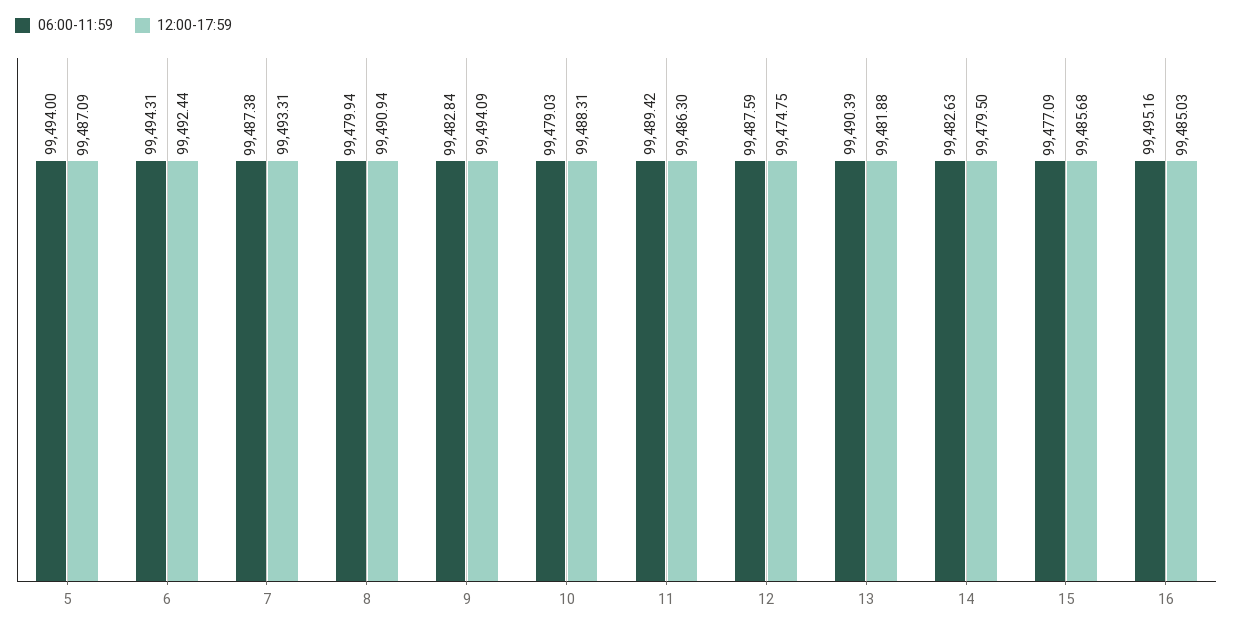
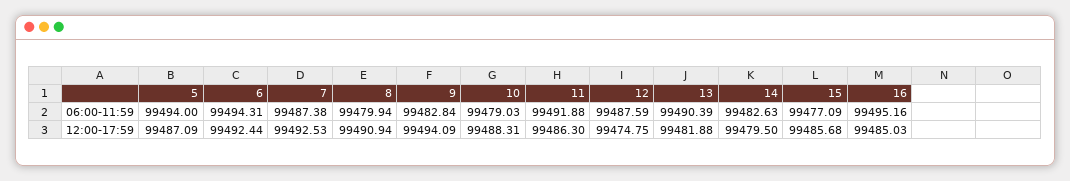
  {
    "06:00-11:59": {
      "5": 99494,
      "6": 99494.31,
      "7": 99487.38,
      "8": 99479.94,
      "9": 99482.84,
      "10": 99479.03,
-     "11": 99489.42,
+     "11": 99491.88,
      "12": 99487.59,
      "13": 99490.39,
      "14": 99482.63,
      "15": 99477.09,
      "16": 99495.16
    },
    "12:00-17:59": {
      "5": 99487.09,
      "6": 99492.44,
-     "7": 99493.31,
+     "7": 99492.53,
      "8": 99490.94,
      "9": 99494.09,
      "10": 99488.31,
      "11": 99486.3,
      "12": 99474.75,
      "13": 99481.88,
      "14": 99479.5,
      "15": 99485.68,
      "16": 99485.03
    }
  }

